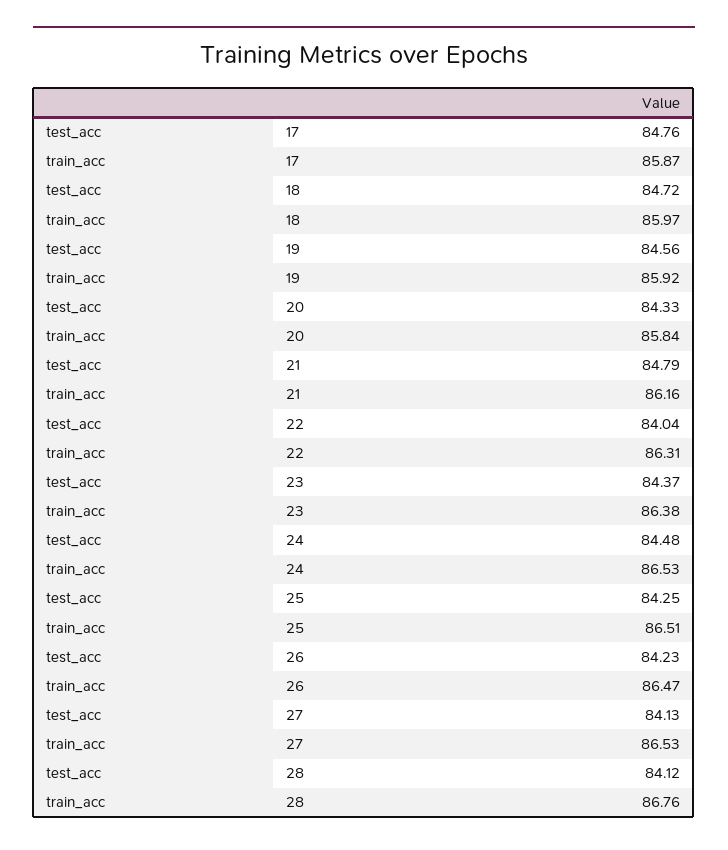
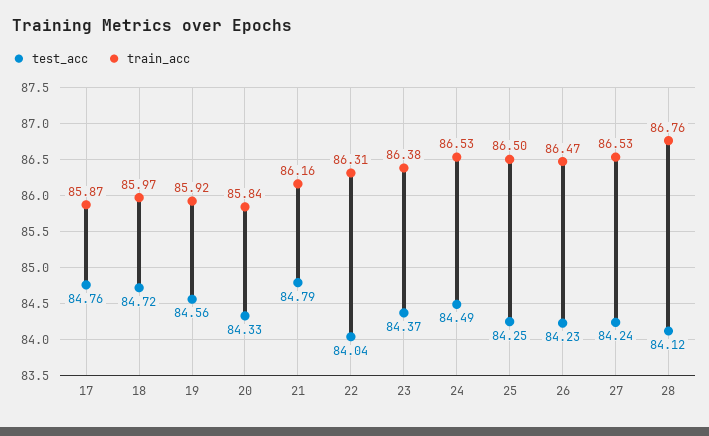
  {
    "test_acc": {
      "17": 84.76,
      "18": 84.72,
      "19": 84.56,
      "20": 84.33,
      "21": 84.79,
      "22": 84.04,
      "23": 84.37,
-     "24": 84.48,
+     "24": 84.49,
      "25": 84.25,
      "26": 84.23,
-     "27": 84.13,
+     "27": 84.24,
      "28": 84.12
    },
    "train_acc": {
      "17": 85.87,
      "18": 85.97,
      "19": 85.92,
      "20": 85.84,
      "21": 86.16,
      "22": 86.31,
      "23": 86.38,
      "24": 86.53,
-     "25": 86.51,
+     "25": 86.5,
      "26": 86.47,
      "27": 86.53,
      "28": 86.76
    }
  }

